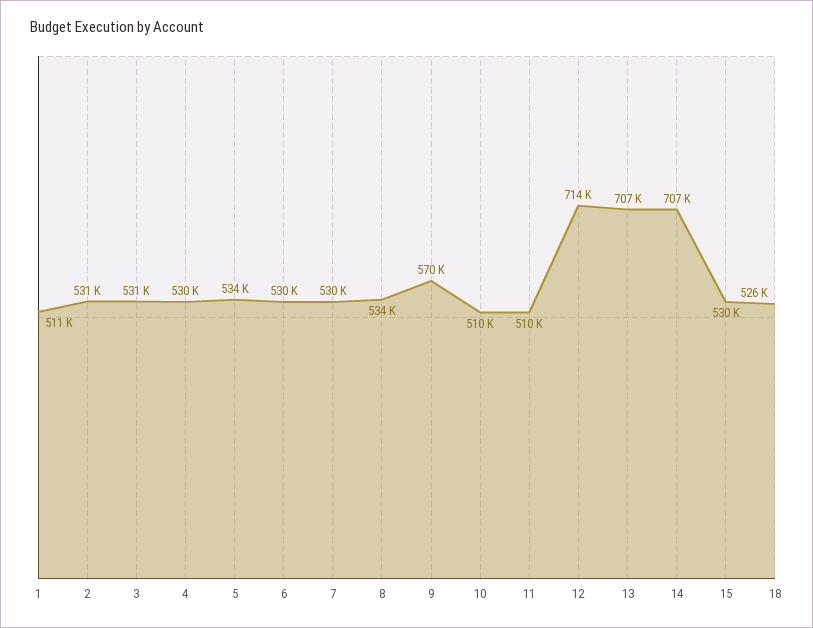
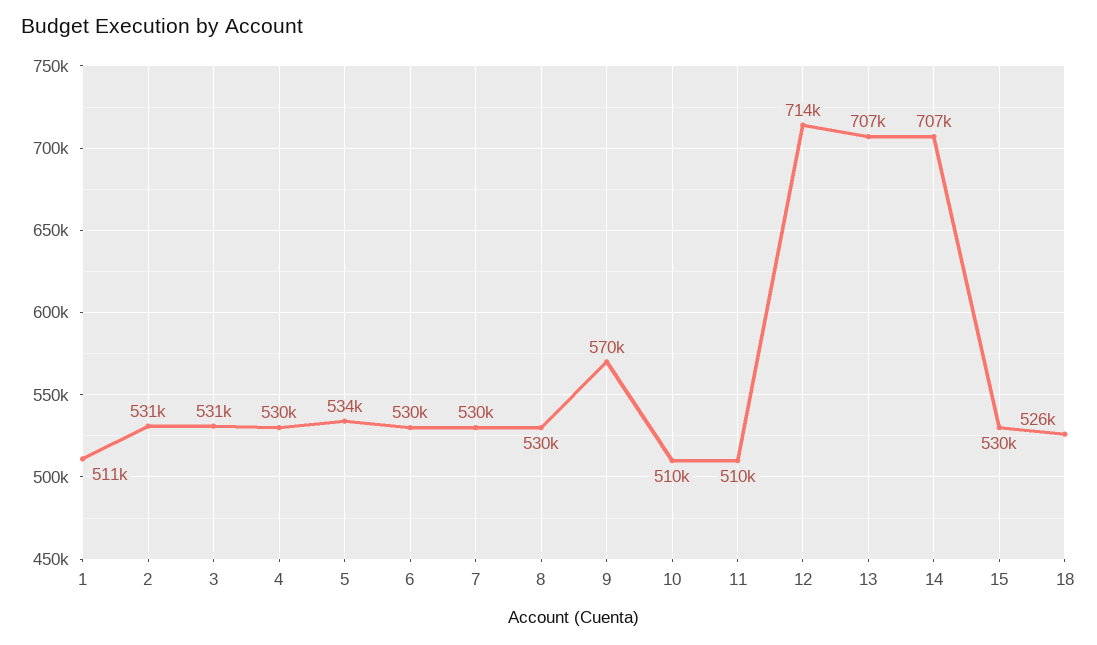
  {
    "1": 511000,
    "2": 531000,
    "3": 531000,
    "4": 530000,
    "5": 534000,
    "6": 530000,
    "7": 530000,
-   "8": 534000,
+   "8": 530000,
    "9": 570000,
    "10": 510000,
    "11": 510000,
    "12": 714000,
    "13": 707000,
    "14": 707000,
    "15": 530000,
    "18": 526000
  }

